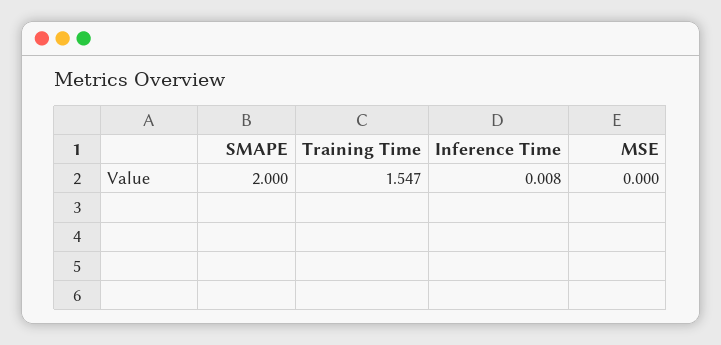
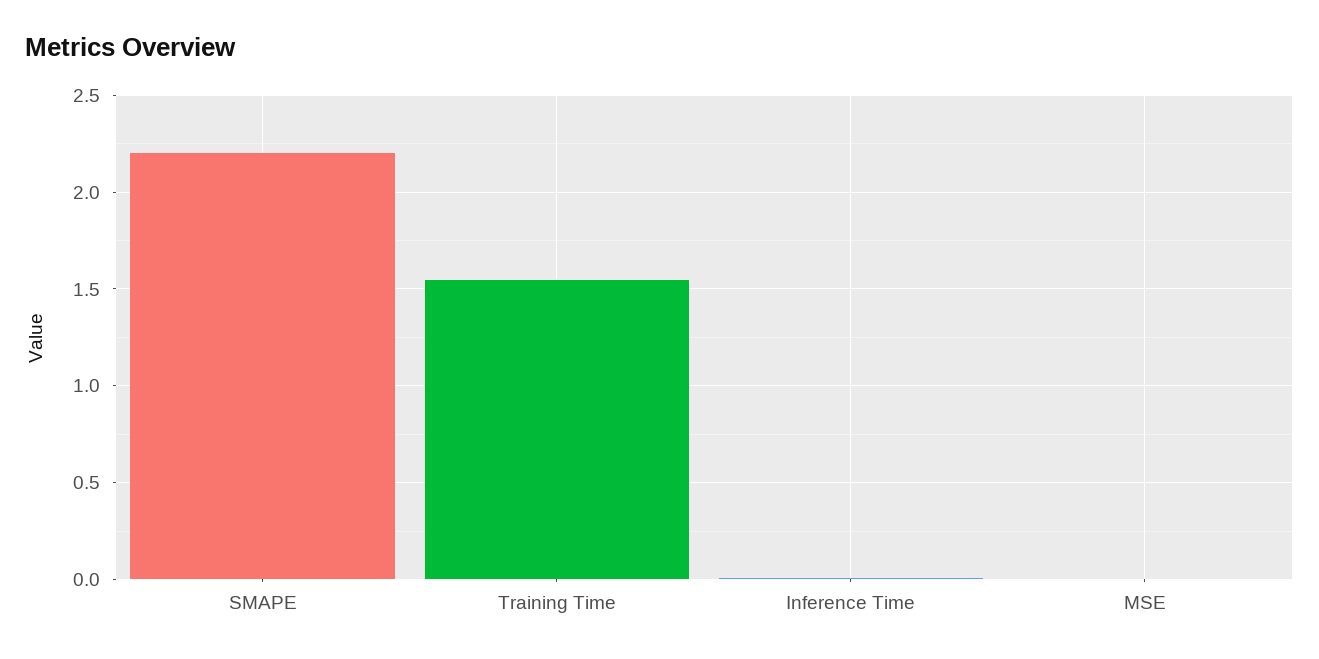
  {
-   "SMAPE": 2,
+   "SMAPE": 2.2,
    "Training Time": 1.547,
    "Inference Time": 0.008,
    "MSE": 0
  }

